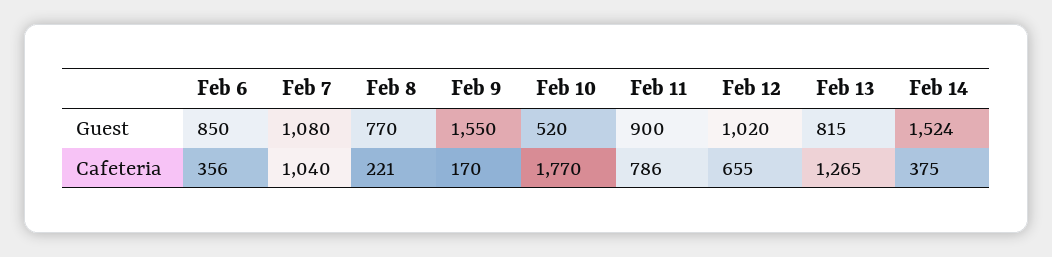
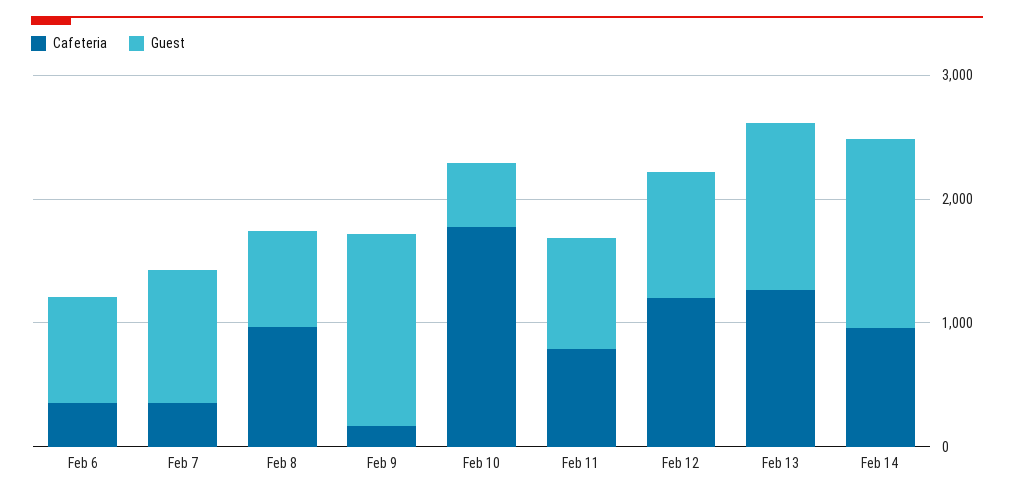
  {
    "Guest": {
      "Feb 6": 850,
      "Feb 7": 1080,
      "Feb 8": 770,
      "Feb 9": 1550,
      "Feb 10": 520,
      "Feb 11": 900,
      "Feb 12": 1020,
-     "Feb 13": 815,
+     "Feb 13": 1400,
      "Feb 14": 1524
    },
    "Cafeteria": {
      "Feb 6": 356,
-     "Feb 7": 1040,
+     "Feb 7": 400,
-     "Feb 8": 221,
+     "Feb 8": 1000,
      "Feb 9": 170,
      "Feb 10": 1770,
      "Feb 11": 786,
-     "Feb 12": 655,
+     "Feb 12": 1200,
      "Feb 13": 1265,
-     "Feb 14": 375
+     "Feb 14": 1000
    }
  }

